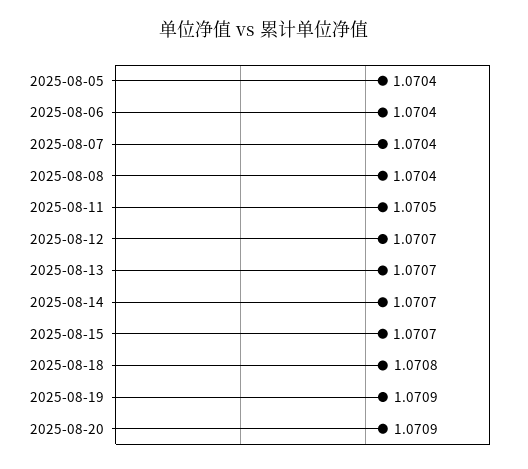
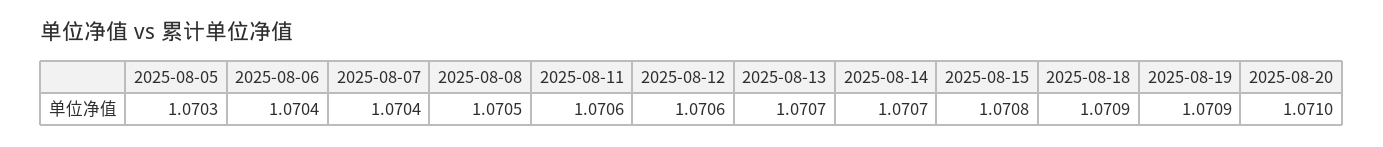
  {
-   "2025-08-05": 1.0704,
+   "2025-08-05": 1.0703,
    "2025-08-06": 1.0704,
    "2025-08-07": 1.0704,
-   "2025-08-08": 1.0704,
+   "2025-08-08": 1.0705,
-   "2025-08-11": 1.0705,
+   "2025-08-11": 1.0706,
-   "2025-08-12": 1.0707,
+   "2025-08-12": 1.0706,
    "2025-08-13": 1.0707,
    "2025-08-14": 1.0707,
-   "2025-08-15": 1.0707,
+   "2025-08-15": 1.0708,
-   "2025-08-18": 1.0708,
+   "2025-08-18": 1.0709,
    "2025-08-19": 1.0709,
-   "2025-08-20": 1.0709
+   "2025-08-20": 1.071
  }

